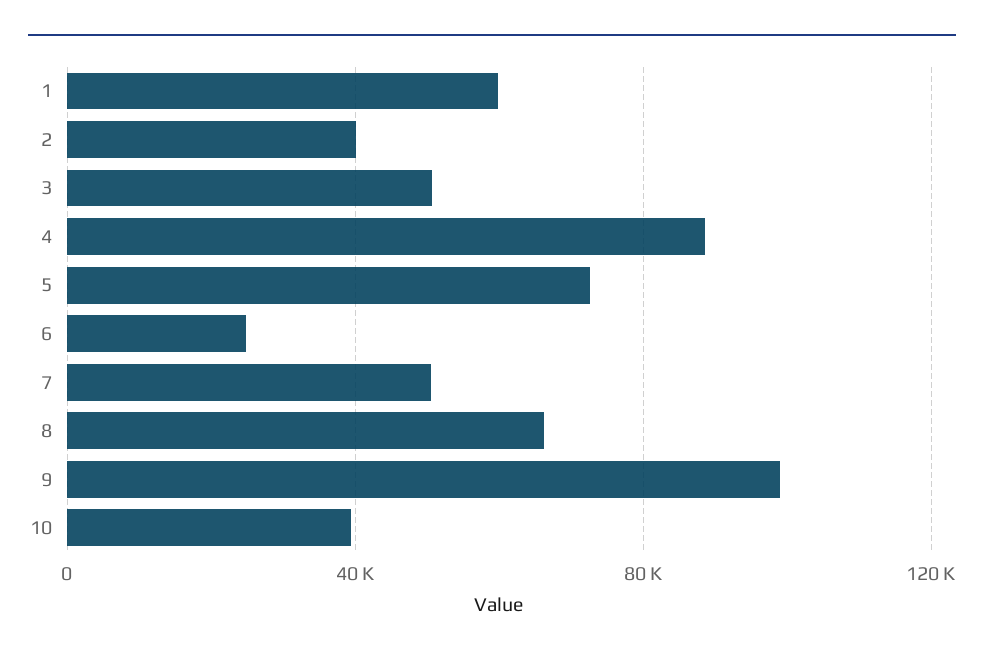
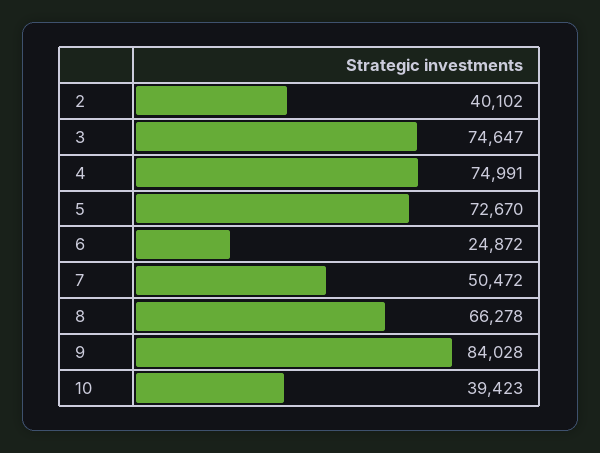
  {
-   "1": 60000,
    "2": 40102,
-   "3": 50000,
+   "3": 74647,
-   "4": 90000,
+   "4": 74991,
    "5": 72670,
    "6": 24872,
    "7": 50472,
    "8": 66278,
-   "9": 100000,
+   "9": 84028,
    "10": 39423
  }

